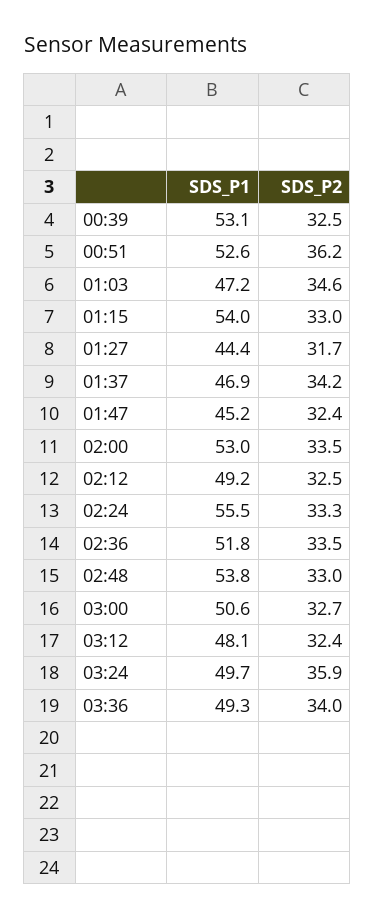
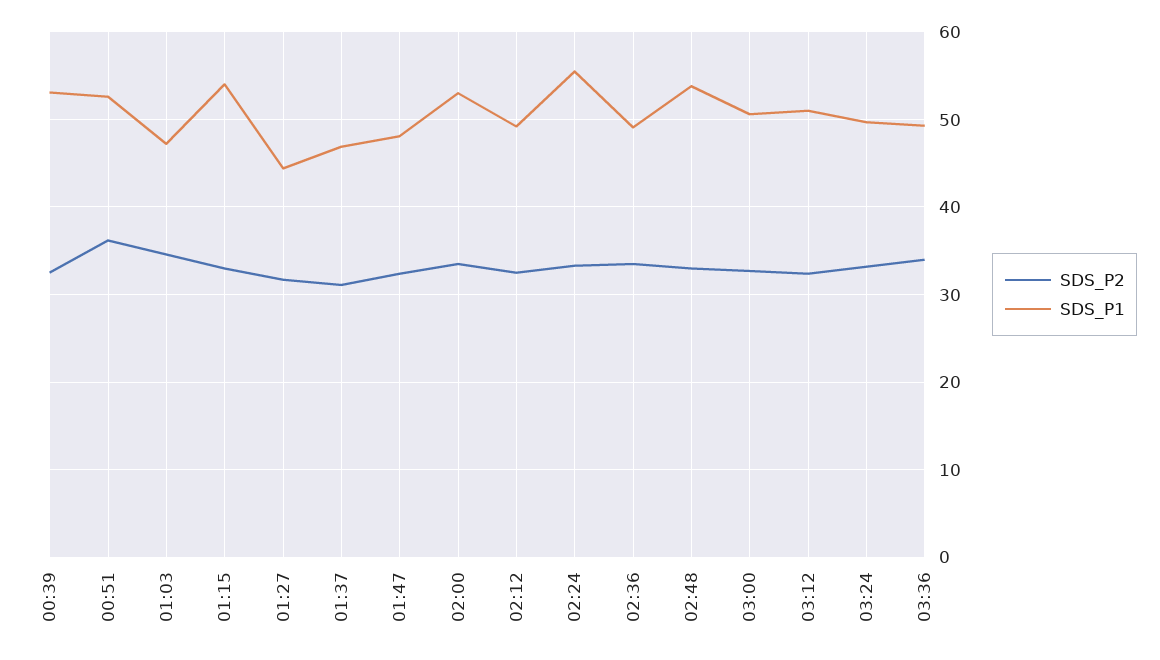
  {
    "SDS_P1": {
      "00:39": 53.1,
      "00:51": 52.6,
      "01:03": 47.2,
      "01:15": 54,
      "01:27": 44.4,
      "01:37": 46.9,
-     "01:47": 45.2,
+     "01:47": 48,
      "02:00": 53,
      "02:12": 49.2,
      "02:24": 55.5,
-     "02:36": 51.8,
+     "02:36": 49,
      "02:48": 53.8,
      "03:00": 50.6,
-     "03:12": 48.1,
+     "03:12": 51,
      "03:24": 49.7,
      "03:36": 49.3
    },
    "SDS_P2": {
      "00:39": 32.5,
      "00:51": 36.2,
      "01:03": 34.6,
      "01:15": 33,
      "01:27": 31.7,
-     "01:37": 34.2,
+     "01:37": 31,
      "01:47": 32.4,
      "02:00": 33.5,
      "02:12": 32.5,
      "02:24": 33.3,
      "02:36": 33.5,
      "02:48": 33,
      "03:00": 32.7,
      "03:12": 32.4,
-     "03:24": 35.9,
+     "03:24": 33,
      "03:36": 34
    }
  }

